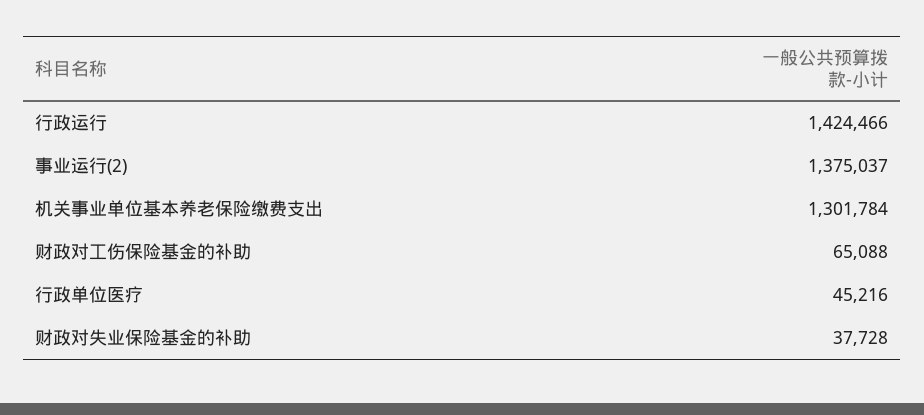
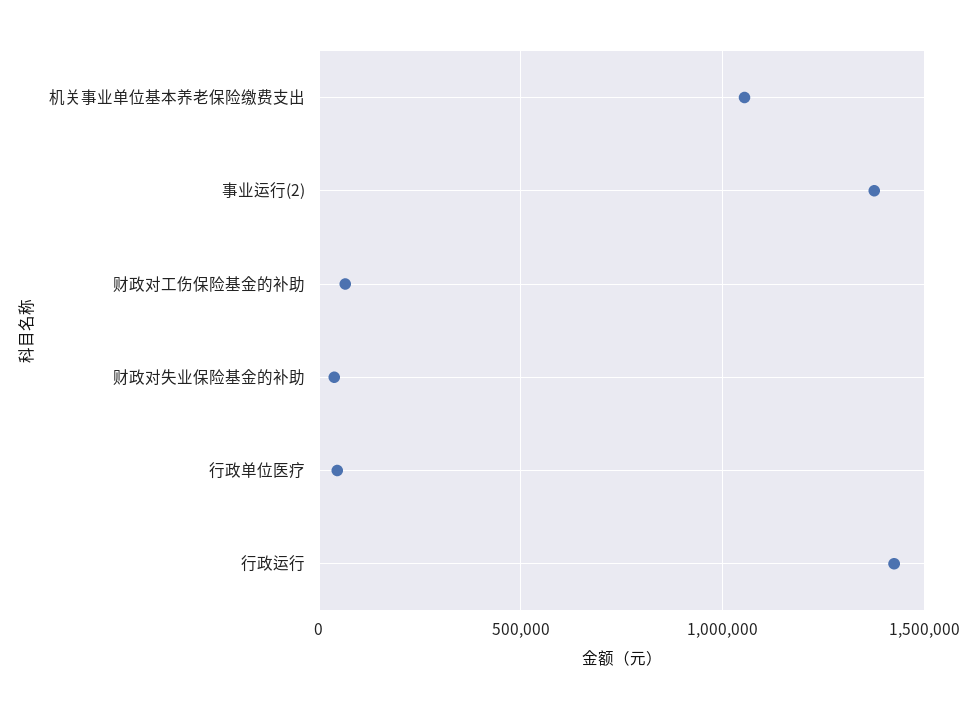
  {
    "行政运行": 1424466,
    "事业运行(2)": 1375037,
-   "机关事业单位基本养老保险缴费支出": 1301784,
+   "机关事业单位基本养老保险缴费支出": 1050000,
    "财政对工伤保险基金的补助": 65088,
    "行政单位医疗": 45216,
    "财政对失业保险基金的补助": 37728
  }

